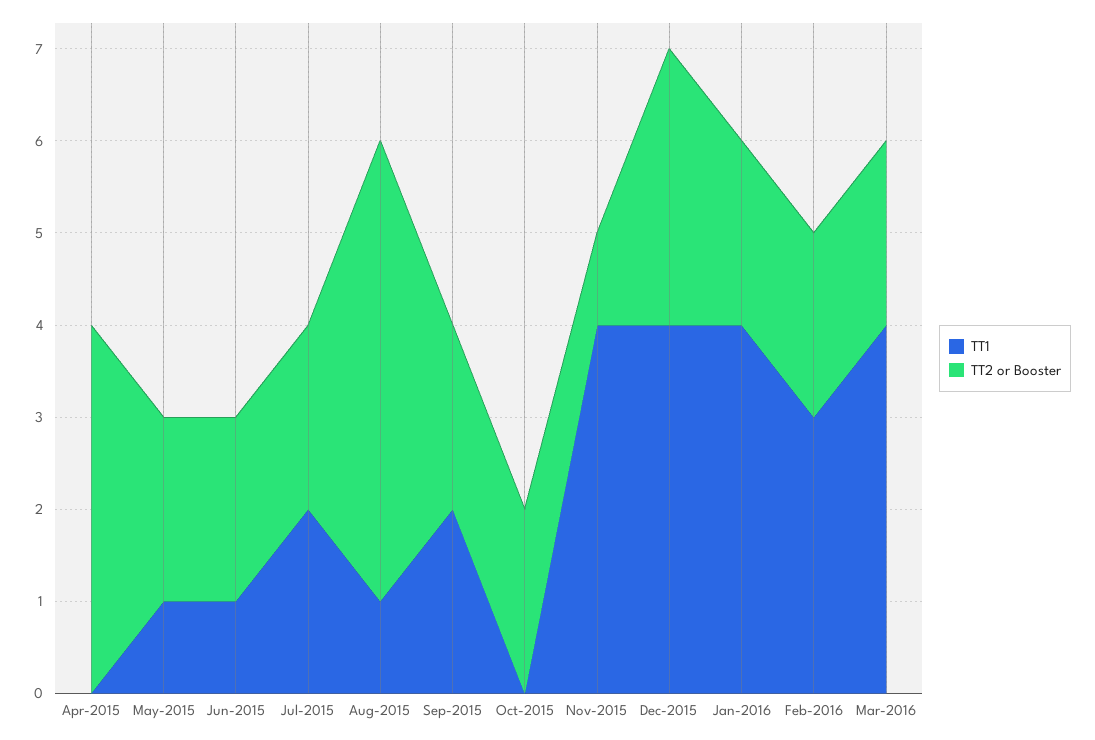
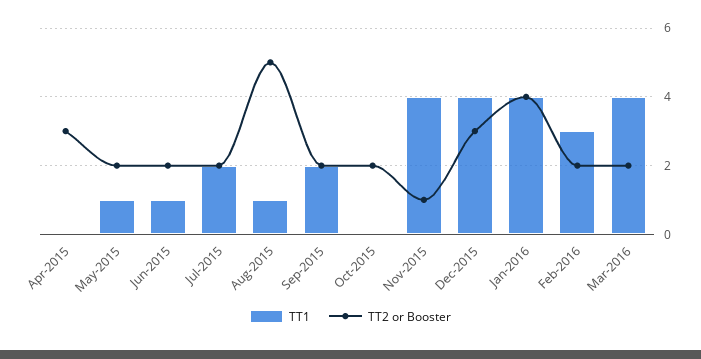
  {
    "TT1": {
      "Apr-2015": 0,
      "May-2015": 1,
      "Jun-2015": 1,
      "Jul-2015": 2,
      "Aug-2015": 1,
      "Sep-2015": 2,
      "Oct-2015": 0,
      "Nov-2015": 4,
      "Dec-2015": 4,
      "Jan-2016": 4,
      "Feb-2016": 3,
      "Mar-2016": 4
    },
    "TT2 or Booster": {
-     "Apr-2015": 4,
+     "Apr-2015": 3,
      "May-2015": 2,
      "Jun-2015": 2,
      "Jul-2015": 2,
      "Aug-2015": 5,
      "Sep-2015": 2,
      "Oct-2015": 2,
      "Nov-2015": 1,
      "Dec-2015": 3,
-     "Jan-2016": 2,
+     "Jan-2016": 4,
      "Feb-2016": 2,
      "Mar-2016": 2
    }
  }

